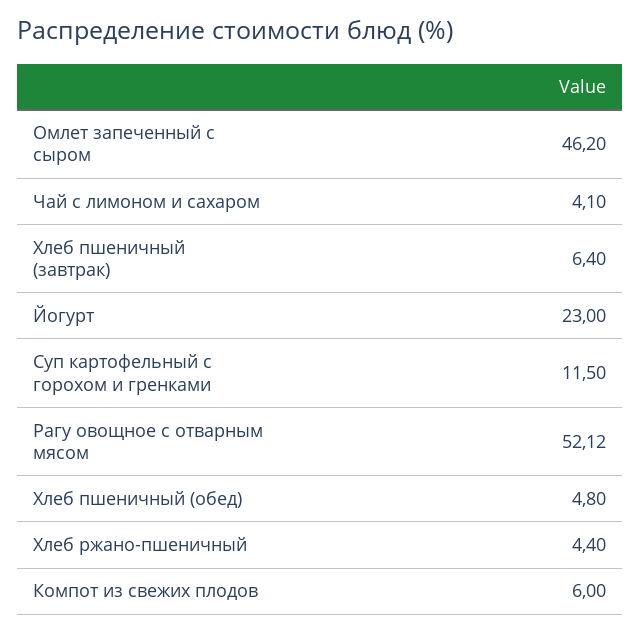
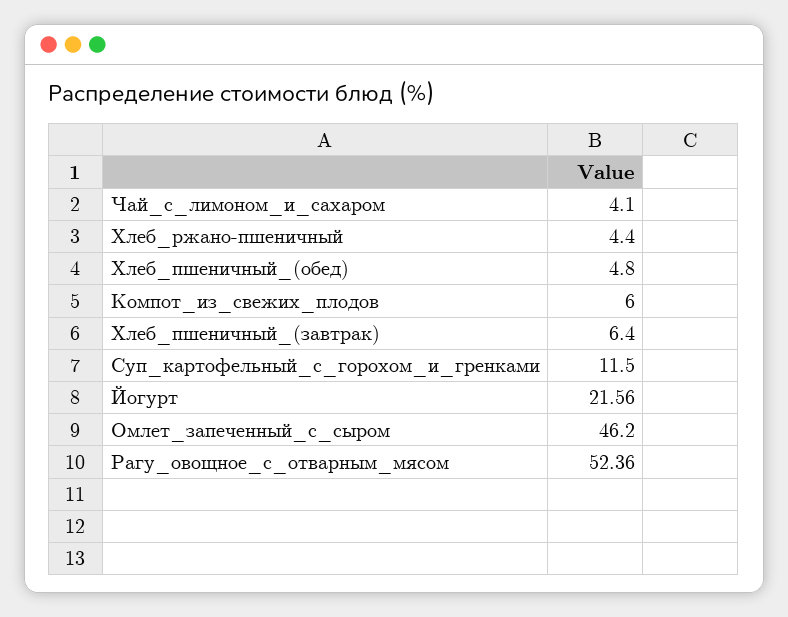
  {
    "Омлет запеченный с сыром": 46.2,
    "Чай с лимоном и сахаром": 4.1,
    "Хлеб пшеничный (завтрак)": 6.4,
-   "Йогурт": 23,
+   "Йогурт": 21.56,
    "Суп картофельный с горохом и гренками": 11.5,
-   "Рагу овощное с отварным мясом": 52.12,
+   "Рагу овощное с отварным мясом": 52.36,
    "Хлеб пшеничный (обед)": 4.8,
    "Хлеб ржано-пшеничный": 4.4,
    "Компот из свежих плодов": 6
  }

